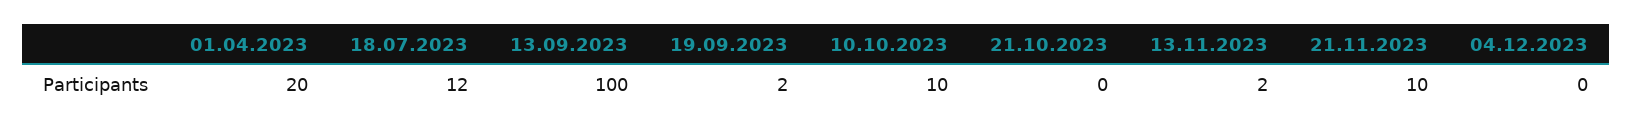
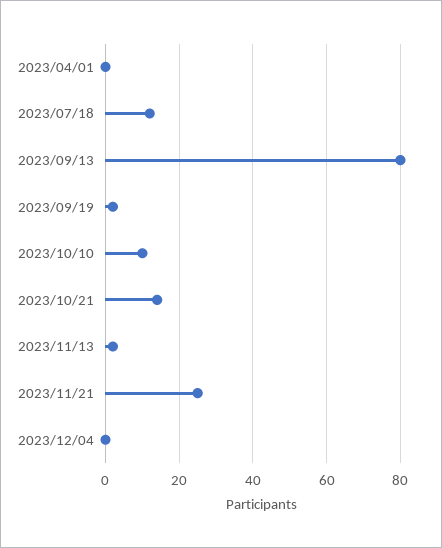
  {
-   "01.04.2023": 20,
+   "01.04.2023": 0,
    "18.07.2023": 12,
-   "13.09.2023": 100,
+   "13.09.2023": 80,
    "19.09.2023": 2,
    "10.10.2023": 10,
-   "21.10.2023": 0,
+   "21.10.2023": 15,
    "13.11.2023": 2,
-   "21.11.2023": 10,
+   "21.11.2023": 25,
    "04.12.2023": 0
  }

